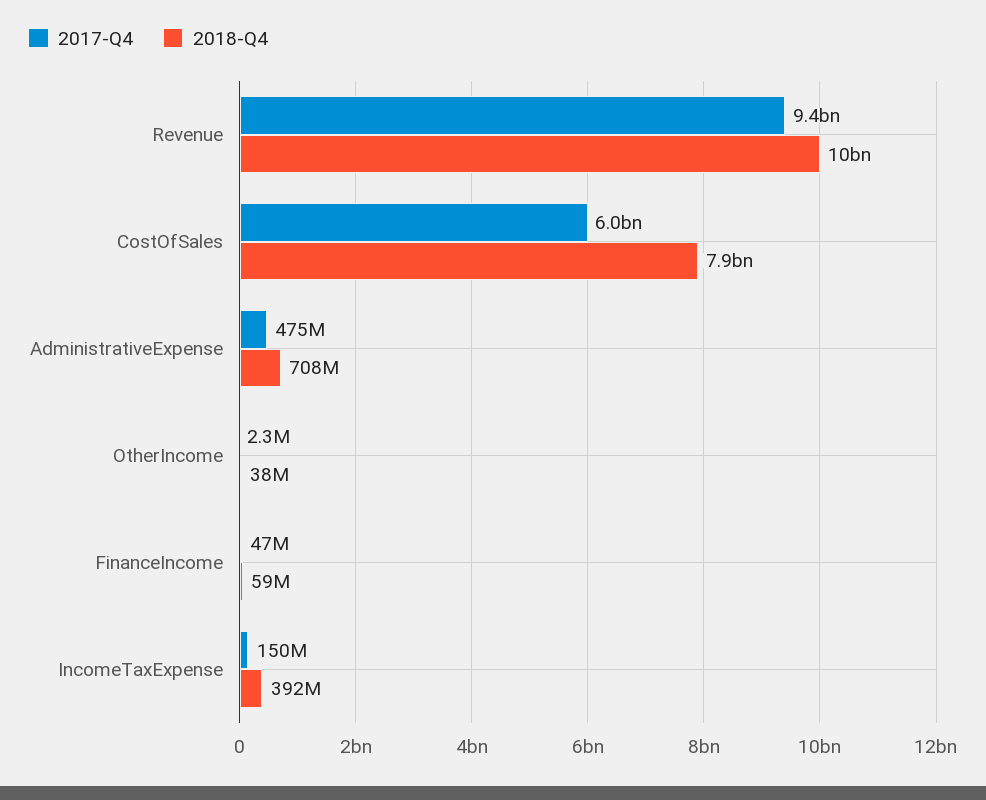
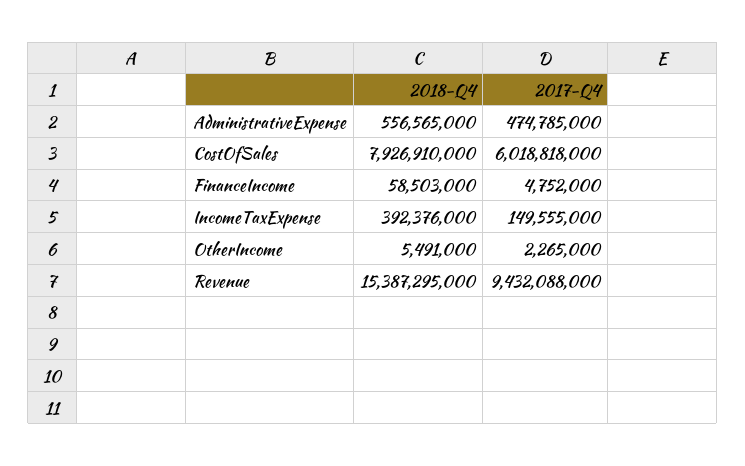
  {
    "2017-Q4": {
      "Revenue": 9432088000,
      "CostOfSales": 6018818000,
      "AdministrativeExpense": 474785000,
      "OtherIncome": 2265000,
-     "FinanceIncome": 47000000,
+     "FinanceIncome": 4752000,
      "IncomeTaxExpense": 149555000
    },
    "2018-Q4": {
-     "Revenue": 10000000000,
+     "Revenue": 15387295000,
      "CostOfSales": 7926910000,
-     "AdministrativeExpense": 708000000,
+     "AdministrativeExpense": 556565000,
-     "OtherIncome": 38000000,
+     "OtherIncome": 5491000,
      "FinanceIncome": 58503000,
      "IncomeTaxExpense": 392376000
    }
  }

